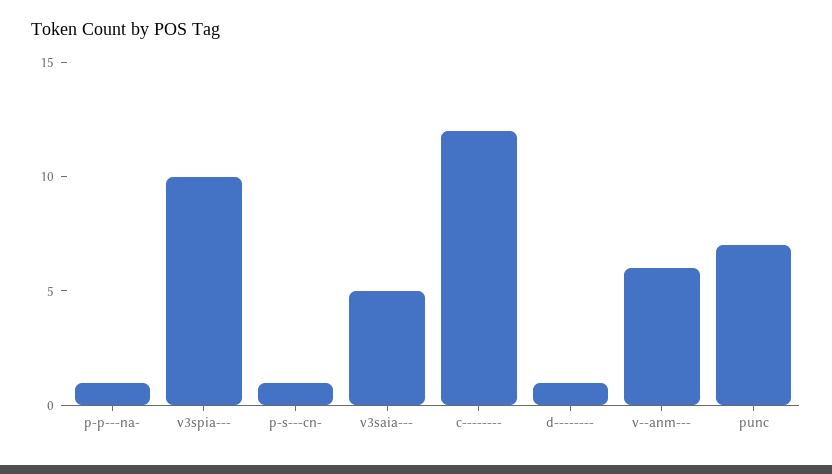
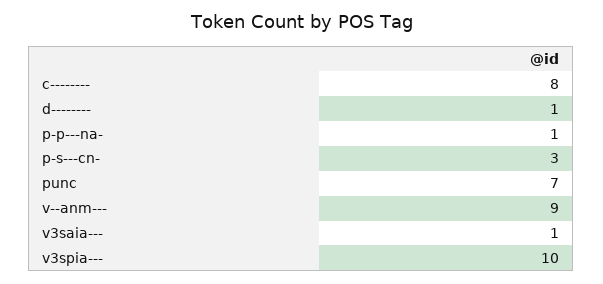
  {
    "p-p---na-": 1,
    "v3spia---": 10,
-   "p-s---cn-": 1,
+   "p-s---cn-": 3,
-   "v3saia---": 5,
+   "v3saia---": 1,
-   "c--------": 12,
+   "c--------": 8,
    "d--------": 1,
-   "v--anm---": 6,
+   "v--anm---": 9,
    "punc": 7
  }

